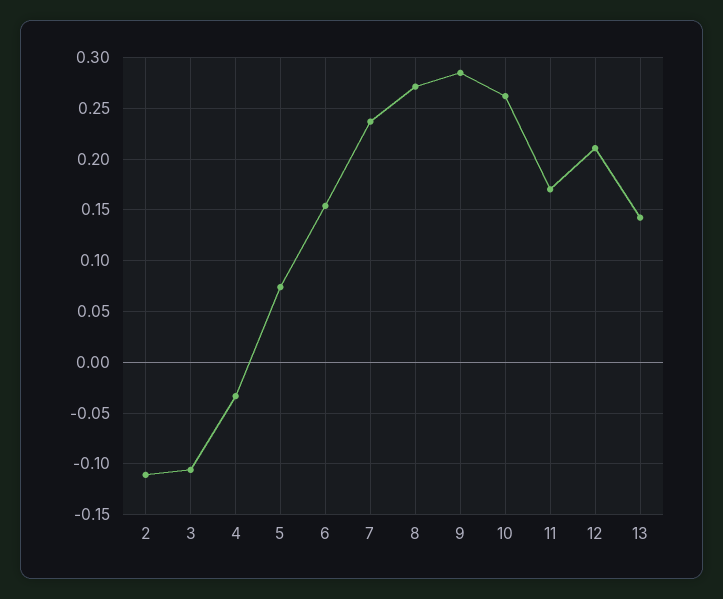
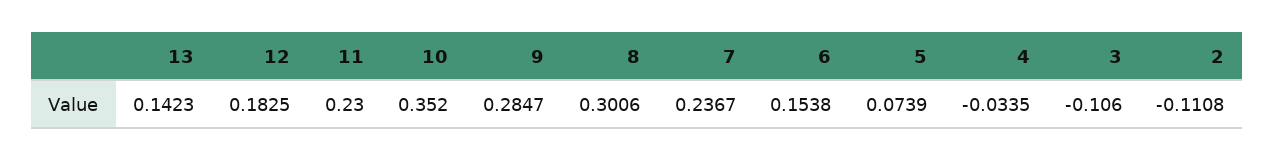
  {
    "2": -0.1108,
    "3": -0.106,
    "4": -0.0335,
    "5": 0.0739,
    "6": 0.1538,
    "7": 0.2367,
-   "8": 0.27,
+   "8": 0.3006,
    "9": 0.2847,
-   "10": 0.26,
+   "10": 0.352,
-   "11": 0.17,
+   "11": 0.23,
-   "12": 0.21,
+   "12": 0.1825,
    "13": 0.1423
  }

